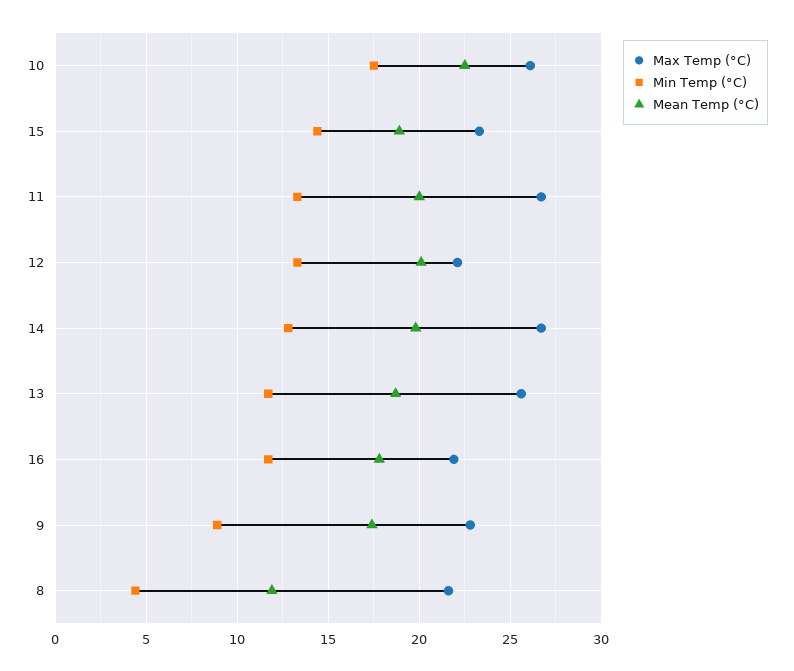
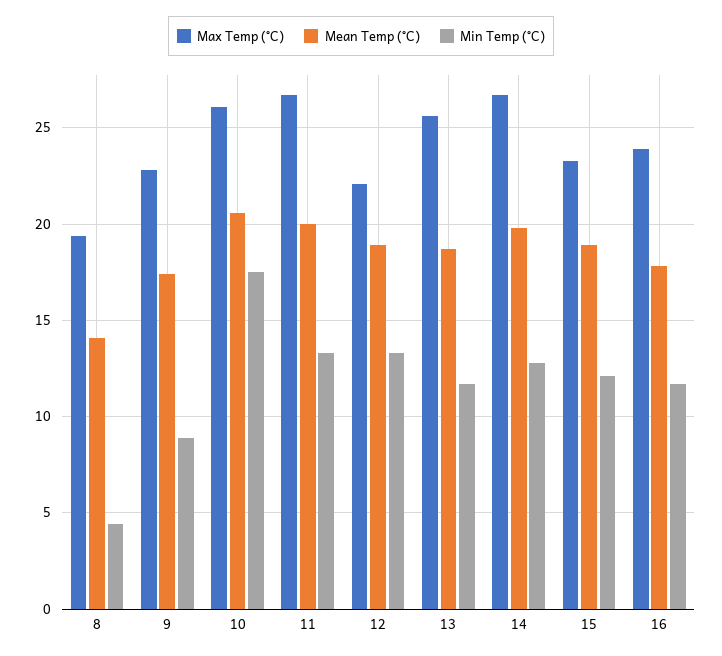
  {
    "Max Temp (°C)": {
      "10": 26,
      "15": 23.5,
      "11": 26.5,
      "12": 22,
      "14": 26.5,
      "13": 25.5,
-     "16": 22,
+     "16": 24,
      "9": 23,
-     "8": 21.5
+     "8": 19.5
    },
    "Min Temp (°C)": {
      "10": 17.5,
-     "15": 14.5,
+     "15": 12,
      "11": 13.5,
      "12": 13.5,
      "14": 13,
      "13": 11.5,
      "16": 11.5,
      "9": 9,
      "8": 4.5
    },
    "Mean Temp (°C)": {
-     "10": 22.5,
+     "10": 20.5,
      "15": 19,
      "11": 20,
-     "12": 20,
+     "12": 19,
      "14": 20,
      "13": 18.5,
      "16": 18,
      "9": 17.5,
-     "8": 12
+     "8": 14
    }
  }

